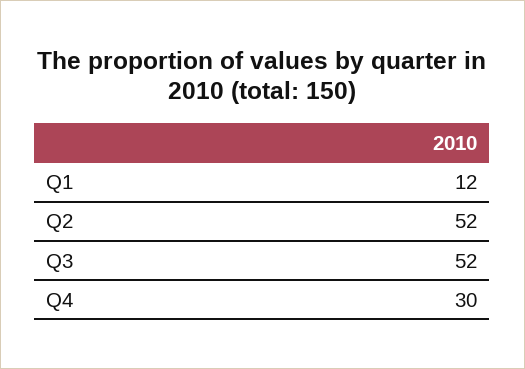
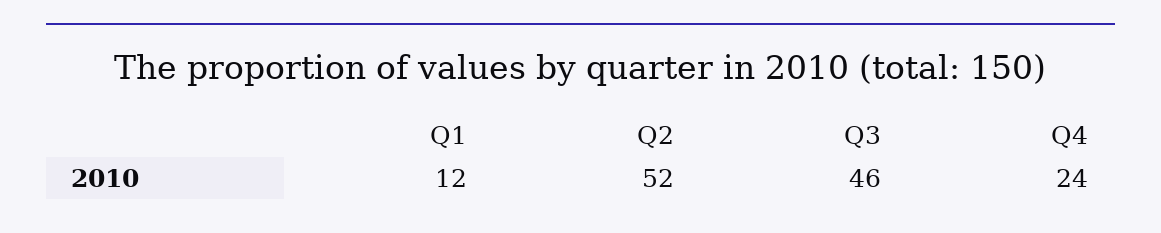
  {
    "Q1": 12,
    "Q2": 52,
-   "Q3": 52,
+   "Q3": 46,
-   "Q4": 30
+   "Q4": 24
  }

